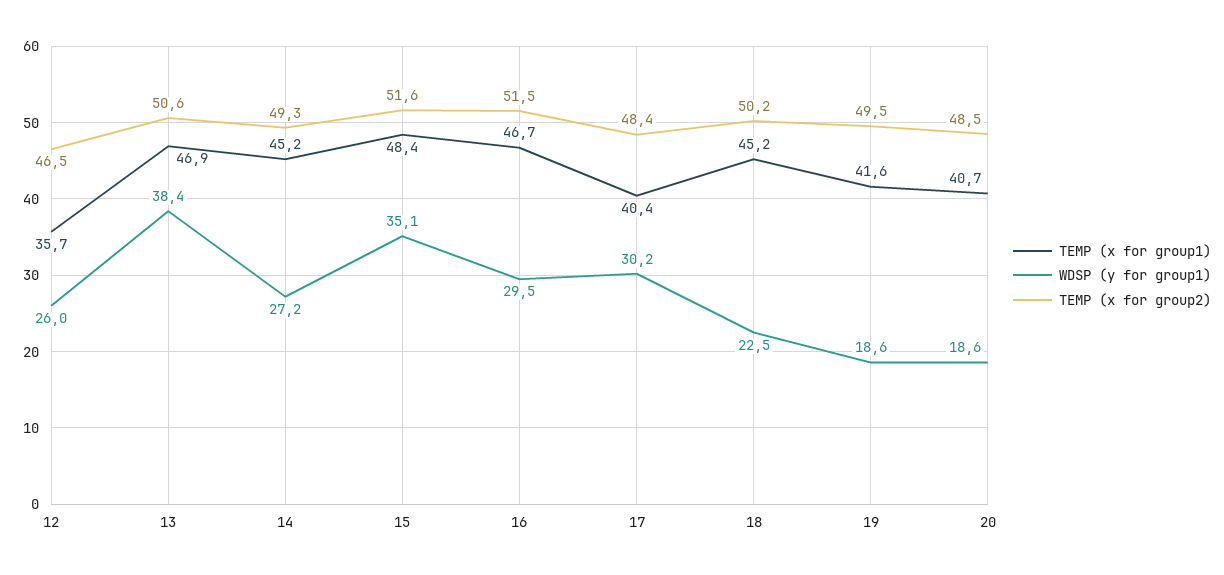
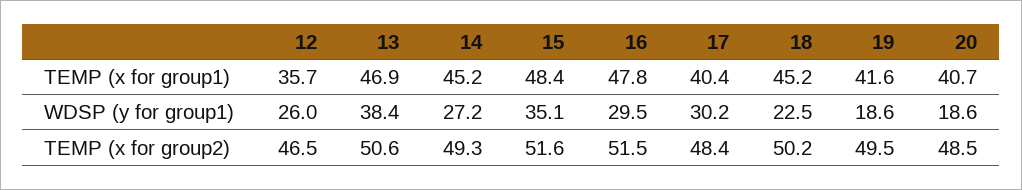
  {
    "TEMP (x for group1)": {
      "12": 35.7,
      "13": 46.9,
      "14": 45.2,
      "15": 48.4,
-     "16": 46.7,
+     "16": 47.8,
      "17": 40.4,
      "18": 45.2,
      "19": 41.6,
      "20": 40.7
    },
    "WDSP (y for group1)": {
      "12": 26,
      "13": 38.4,
      "14": 27.2,
      "15": 35.1,
      "16": 29.5,
      "17": 30.2,
      "18": 22.5,
      "19": 18.6,
      "20": 18.6
    },
    "TEMP (x for group2)": {
      "12": 46.5,
      "13": 50.6,
      "14": 49.3,
      "15": 51.6,
      "16": 51.5,
      "17": 48.4,
      "18": 50.2,
      "19": 49.5,
      "20": 48.5
    }
  }

